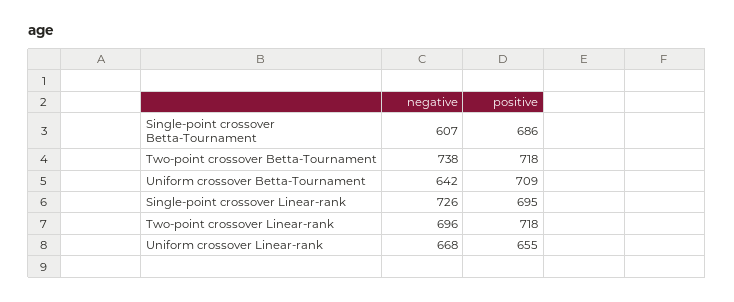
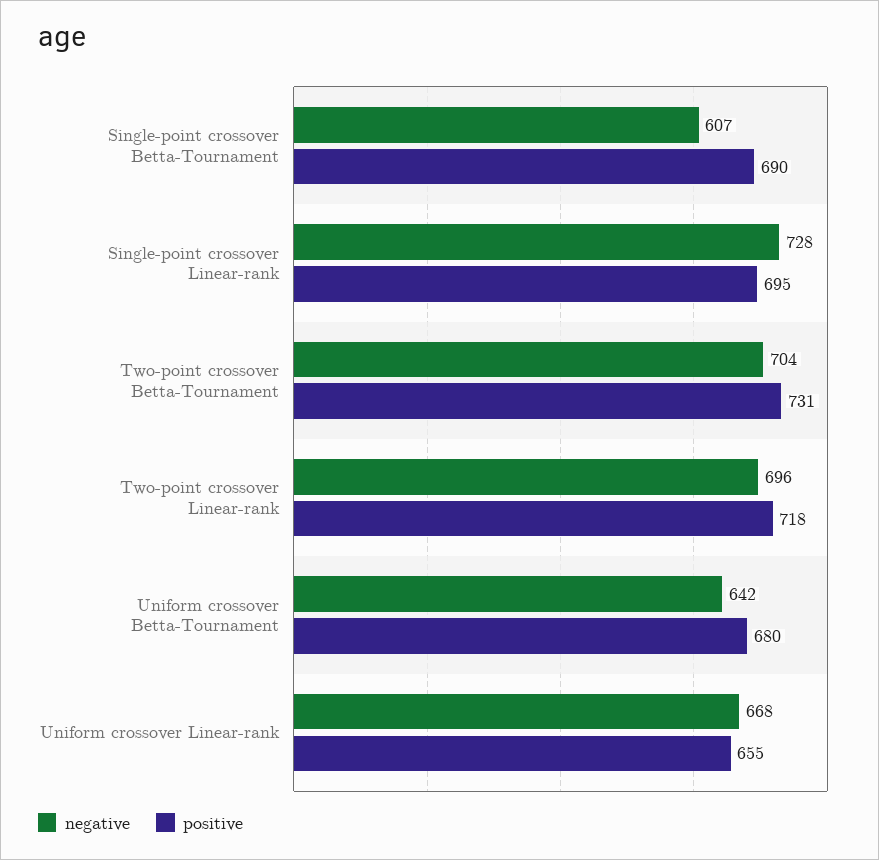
  {
    "negative": {
      "Single-point crossover Betta-Tournament": 607,
-     "Two-point crossover Betta-Tournament": 738,
+     "Two-point crossover Betta-Tournament": 704,
      "Uniform crossover Betta-Tournament": 642,
-     "Single-point crossover Linear-rank": 726,
+     "Single-point crossover Linear-rank": 728,
      "Two-point crossover Linear-rank": 696,
      "Uniform crossover Linear-rank": 668
    },
    "positive": {
-     "Single-point crossover Betta-Tournament": 686,
+     "Single-point crossover Betta-Tournament": 690,
-     "Two-point crossover Betta-Tournament": 718,
+     "Two-point crossover Betta-Tournament": 731,
-     "Uniform crossover Betta-Tournament": 709,
+     "Uniform crossover Betta-Tournament": 680,
      "Single-point crossover Linear-rank": 695,
      "Two-point crossover Linear-rank": 718,
      "Uniform crossover Linear-rank": 655
    }
  }

